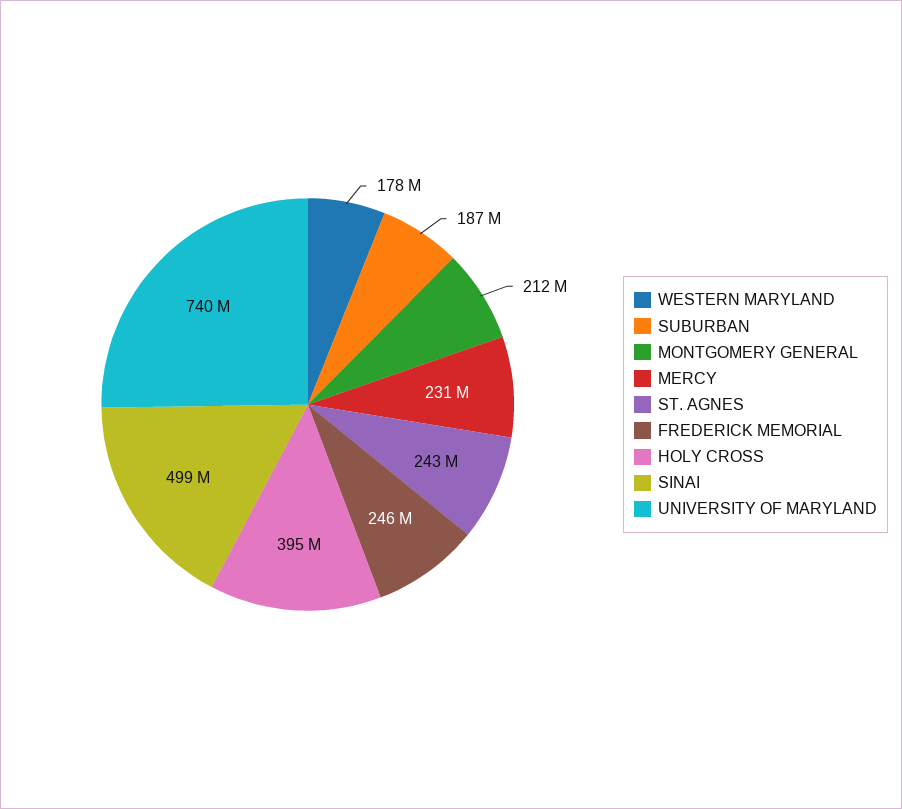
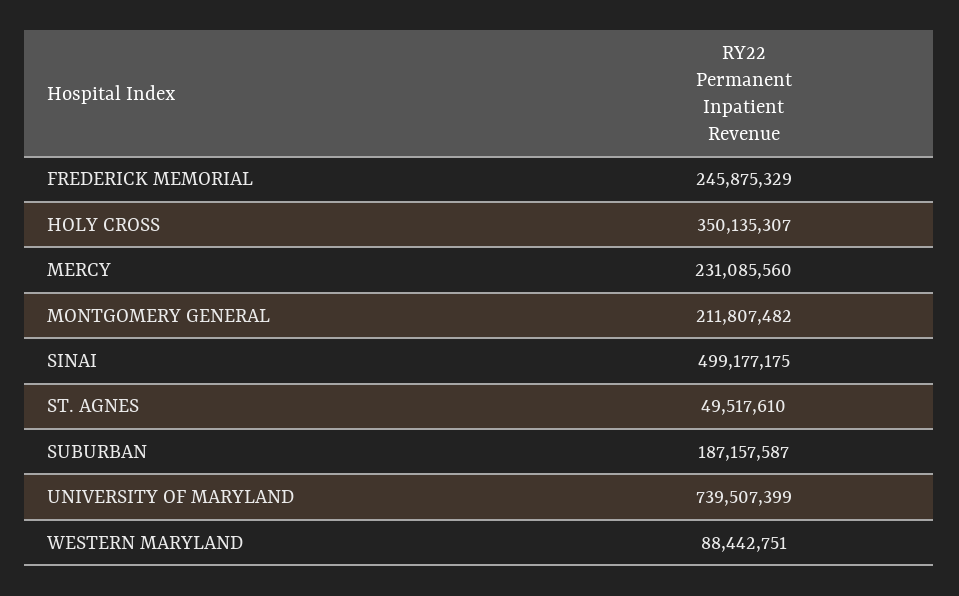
  {
-   "WESTERN MARYLAND": 178000000,
+   "WESTERN MARYLAND": 88442751,
    "SUBURBAN": 187157587,
    "MONTGOMERY GENERAL": 211807482,
    "MERCY": 231085560,
-   "ST. AGNES": 243000000,
+   "ST. AGNES": 49517610,
    "FREDERICK MEMORIAL": 245875329,
-   "HOLY CROSS": 395000000,
+   "HOLY CROSS": 350135307,
    "SINAI": 499177175,
    "UNIVERSITY OF MARYLAND": 739507399
  }

